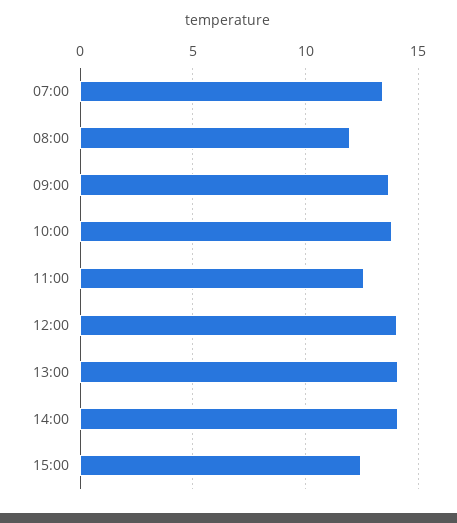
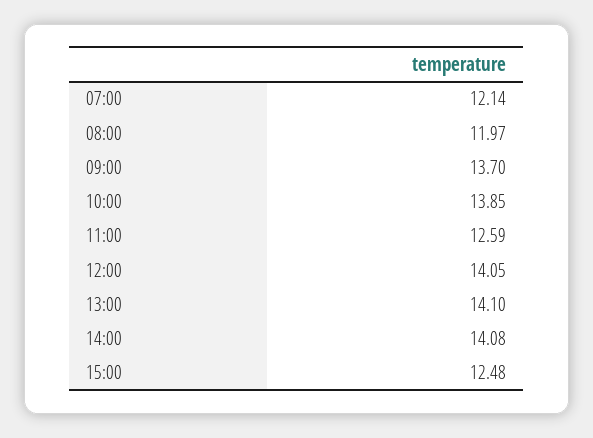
  {
-   "07:00": 13.5,
+   "07:00": 12.14,
    "08:00": 11.97,
    "09:00": 13.7,
    "10:00": 13.85,
    "11:00": 12.59,
    "12:00": 14.05,
    "13:00": 14.1,
    "14:00": 14.08,
    "15:00": 12.48
  }

